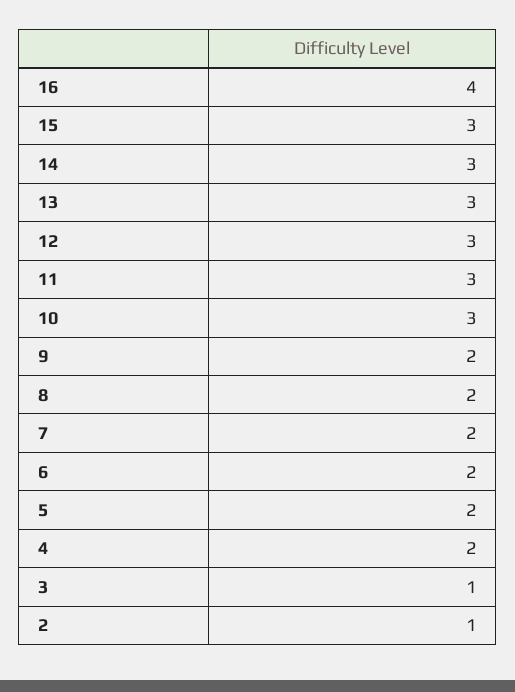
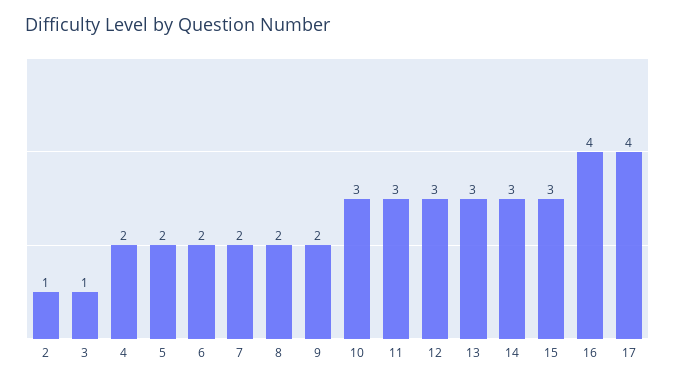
  {
    "16": 4,
    "15": 3,
    "14": 3,
    "13": 3,
    "12": 3,
    "11": 3,
    "10": 3,
    "9": 2,
    "8": 2,
    "7": 2,
    "6": 2,
    "5": 2,
    "4": 2,
    "3": 1,
-   "2": 1
+   "2": 1,
+   "17": 4
  }

